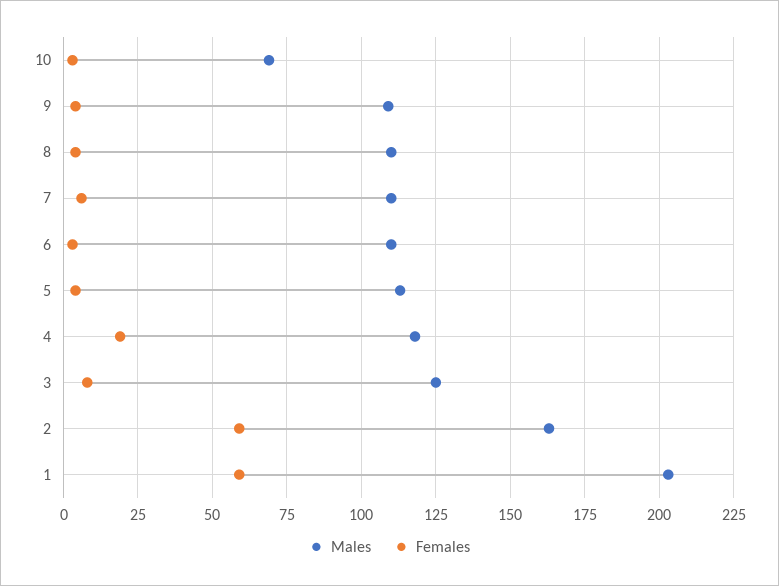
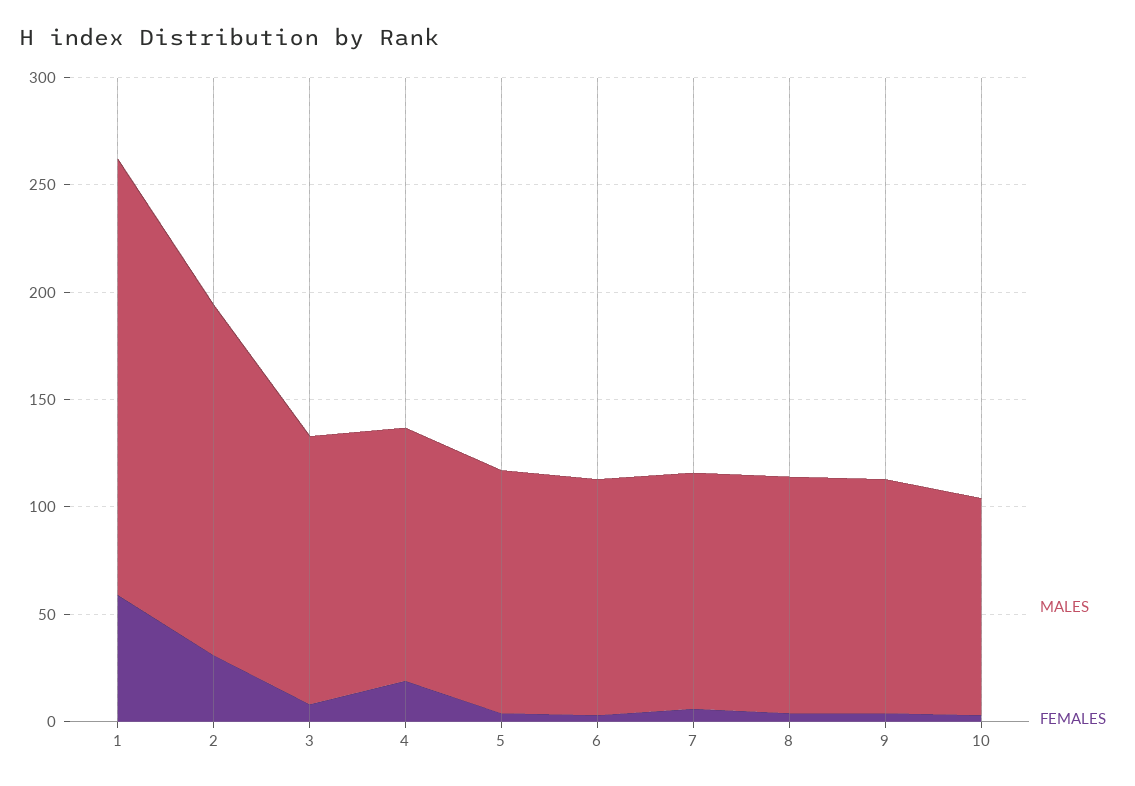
  {
    "Males": {
-     "10": 70,
+     "10": 100,
      "9": 110,
      "8": 110,
      "7": 110,
      "6": 110,
      "5": 115,
      "4": 120,
      "3": 125,
      "2": 165,
      "1": 205
    },
    "Females": {
      "10": 5,
      "9": 5,
      "8": 5,
      "7": 5,
      "6": 5,
      "5": 5,
      "4": 20,
      "3": 10,
-     "2": 60,
+     "2": 30,
      "1": 60
    }
  }

